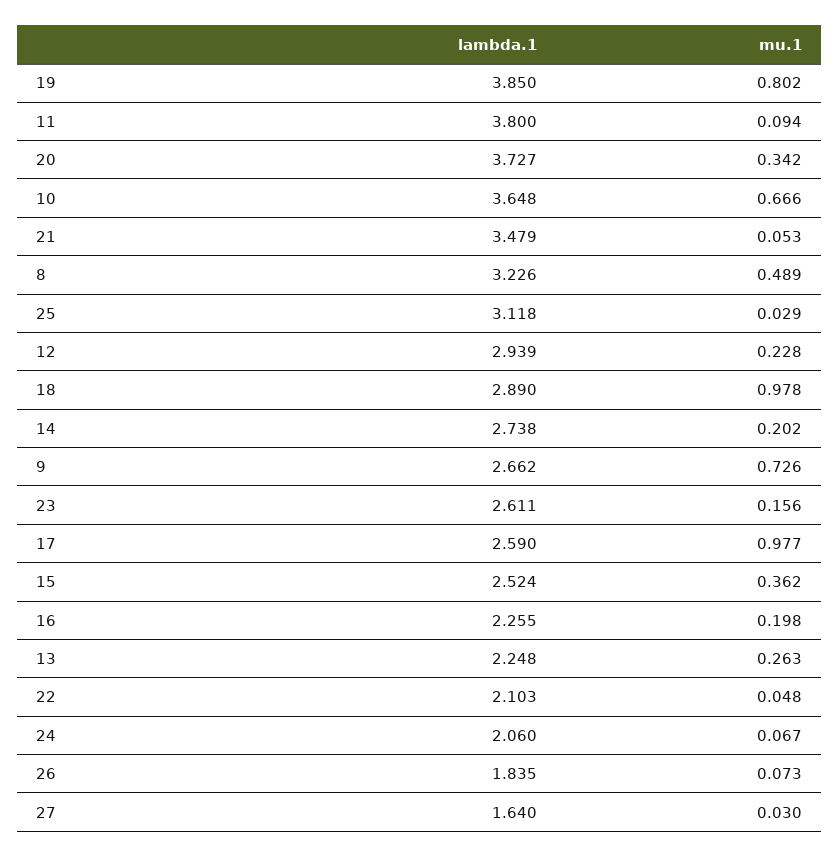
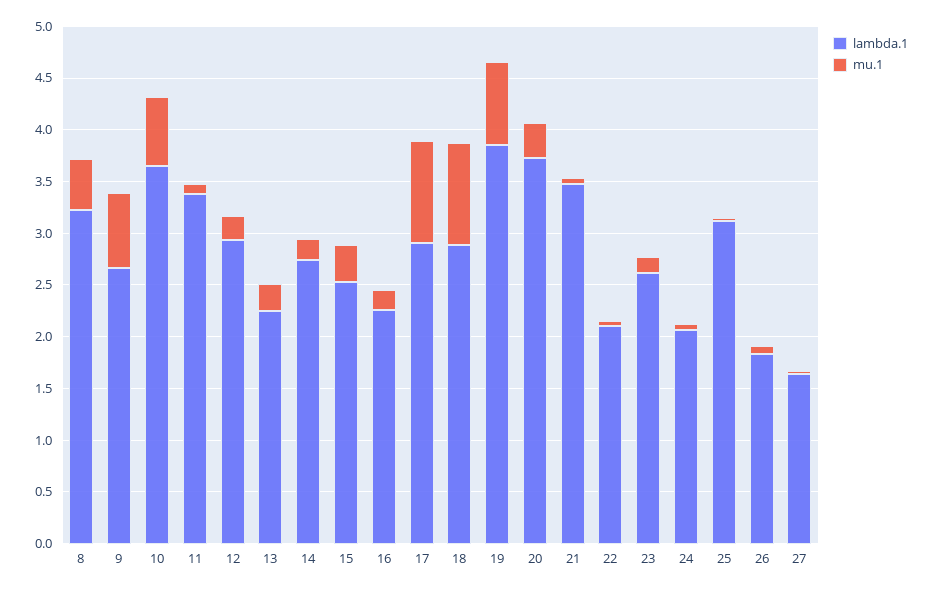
  {
    "lambda.1": {
      "19": 3.85,
-     "11": 3.8,
+     "11": 3.4,
      "20": 3.727,
      "10": 3.648,
      "21": 3.479,
      "8": 3.226,
      "25": 3.118,
      "12": 2.939,
      "18": 2.89,
      "14": 2.738,
      "9": 2.662,
      "23": 2.611,
-     "17": 2.59,
+     "17": 2.9,
      "15": 2.524,
      "16": 2.255,
      "13": 2.248,
      "22": 2.103,
      "24": 2.06,
      "26": 1.835,
      "27": 1.64
    },
    "mu.1": {
      "19": 0.802,
      "11": 0.094,
      "20": 0.342,
      "10": 0.666,
      "21": 0.053,
      "8": 0.489,
      "25": 0.029,
      "12": 0.228,
      "18": 0.978,
      "14": 0.202,
      "9": 0.726,
      "23": 0.156,
      "17": 0.977,
      "15": 0.362,
      "16": 0.198,
      "13": 0.263,
      "22": 0.048,
      "24": 0.067,
      "26": 0.073,
      "27": 0.03
    }
  }

